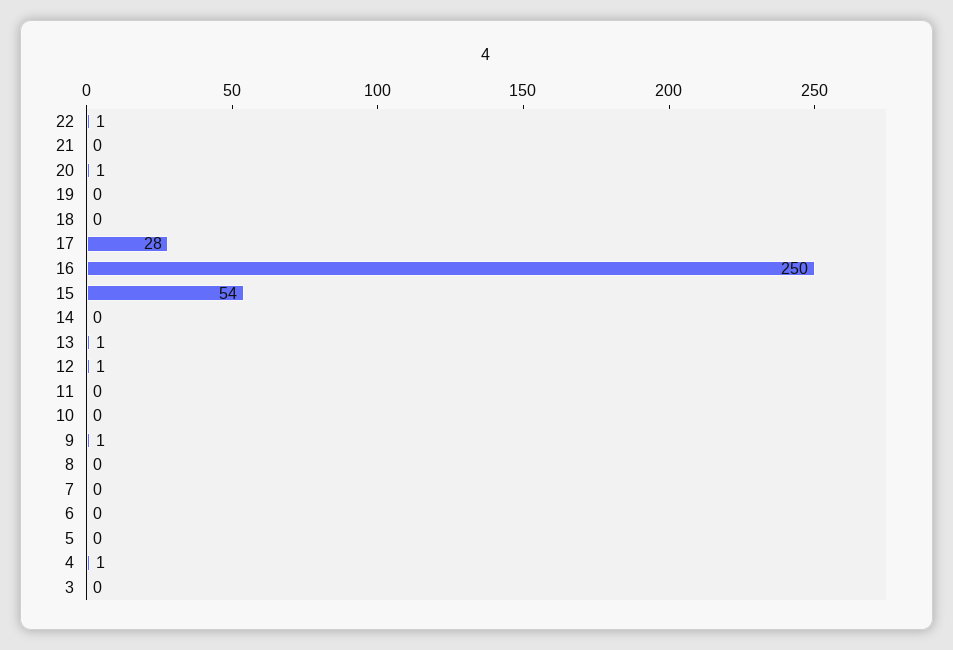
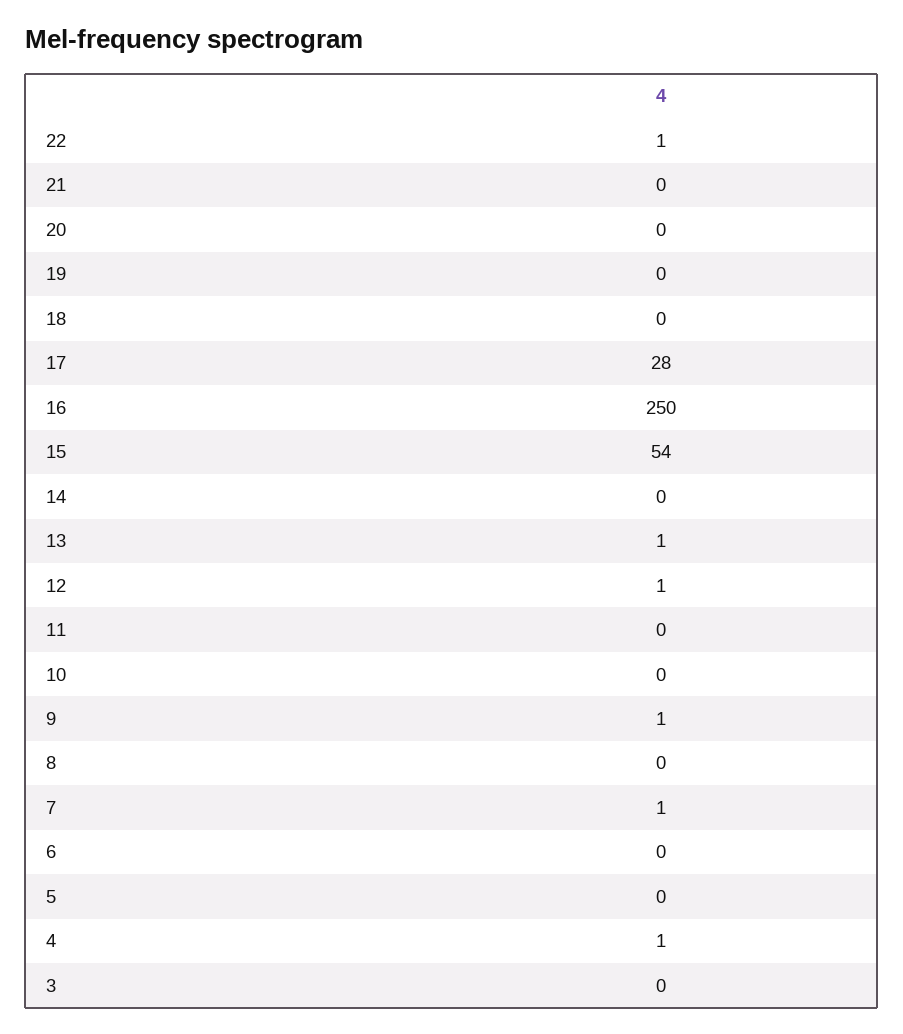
  {
    "22": 1,
    "21": 0,
-   "20": 1,
+   "20": 0,
    "19": 0,
    "18": 0,
    "17": 28,
    "16": 250,
    "15": 54,
    "14": 0,
    "13": 1,
    "12": 1,
    "11": 0,
    "10": 0,
    "9": 1,
    "8": 0,
-   "7": 0,
+   "7": 1,
    "6": 0,
    "5": 0,
    "4": 1,
    "3": 0
  }

